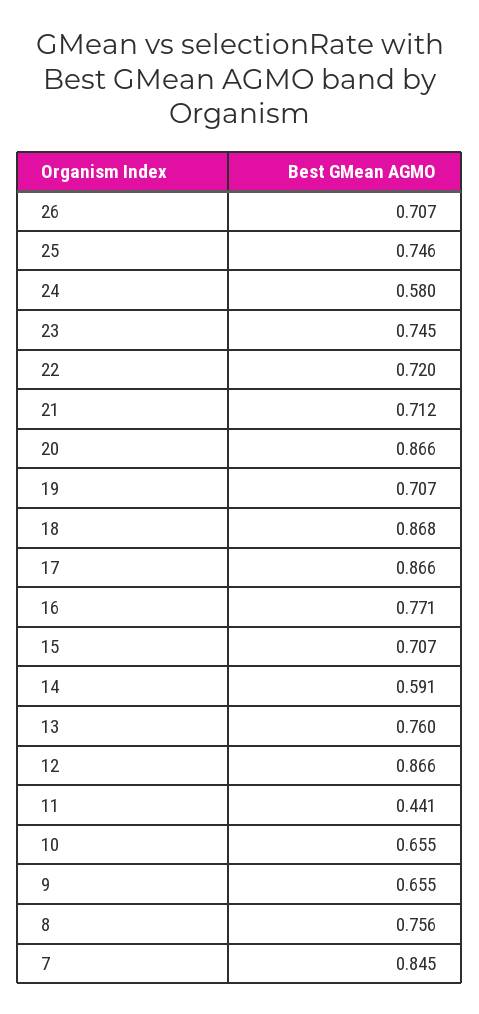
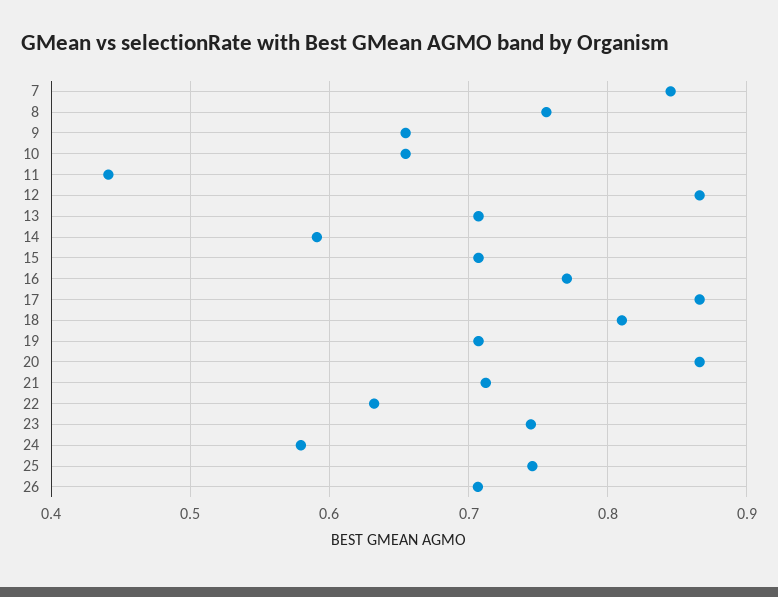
  {
    "26": 0.707,
    "25": 0.746,
    "24": 0.58,
    "23": 0.745,
-   "22": 0.72,
+   "22": 0.63,
    "21": 0.712,
    "20": 0.866,
    "19": 0.707,
-   "18": 0.868,
+   "18": 0.81,
    "17": 0.866,
    "16": 0.771,
    "15": 0.707,
    "14": 0.591,
-   "13": 0.76,
+   "13": 0.71,
    "12": 0.866,
    "11": 0.441,
    "10": 0.655,
    "9": 0.655,
    "8": 0.756,
    "7": 0.845
  }

